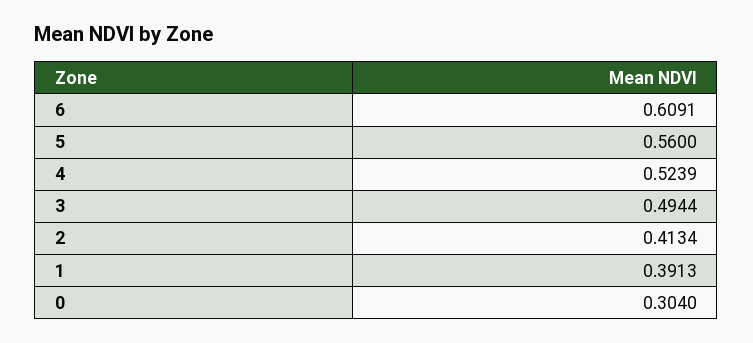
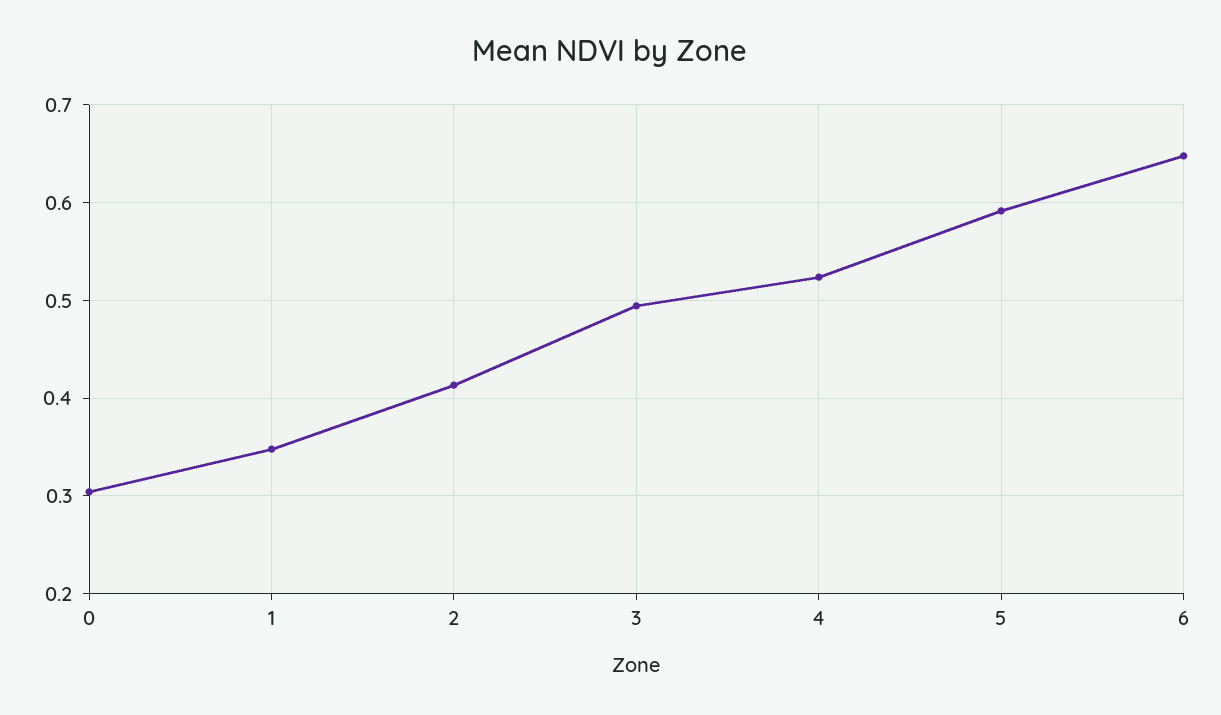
  {
-   "6": 0.6091,
+   "6": 0.65,
-   "5": 0.56,
+   "5": 0.59,
    "4": 0.5239,
    "3": 0.4944,
    "2": 0.4134,
-   "1": 0.3913,
+   "1": 0.35,
    "0": 0.304
  }

